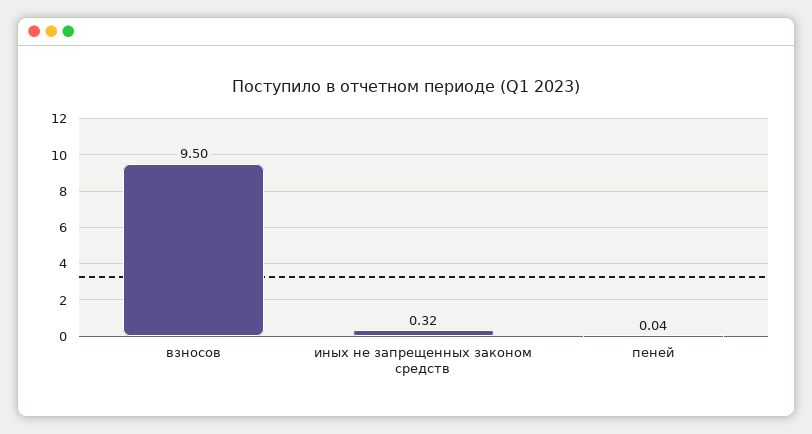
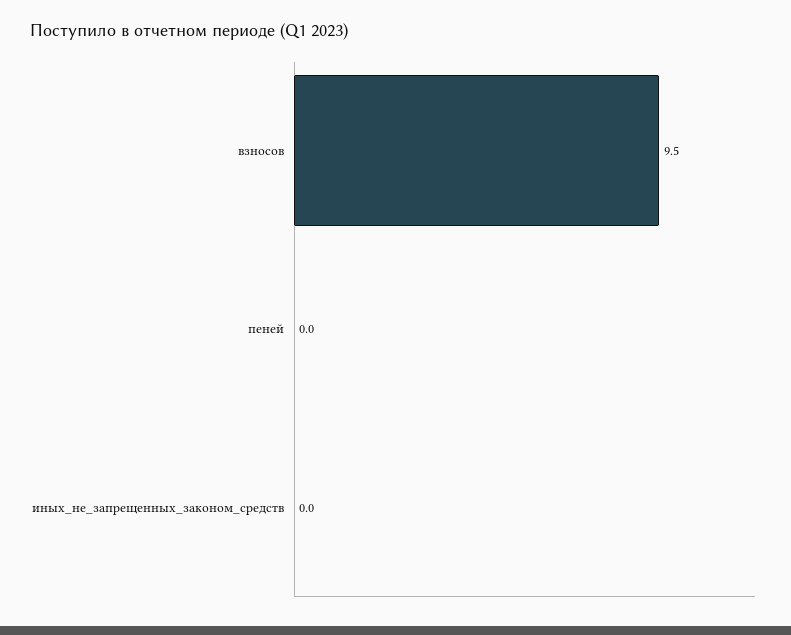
  {
    "взносов": 9.5,
-   "иных не запрещенных законом средств": 0.32,
+   "иных не запрещенных законом средств": 0,
    "пеней": 0.04
  }

